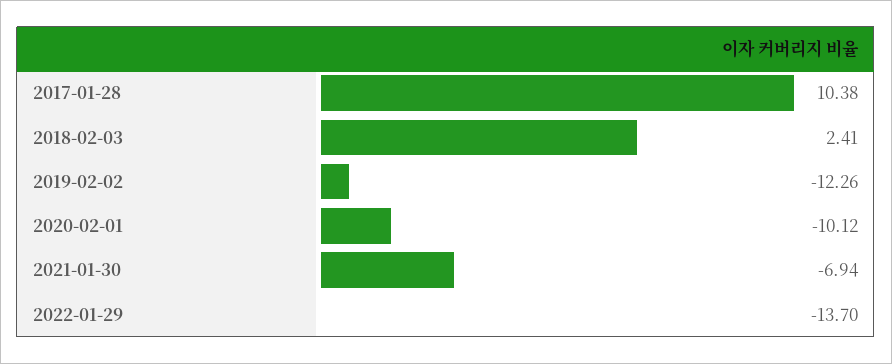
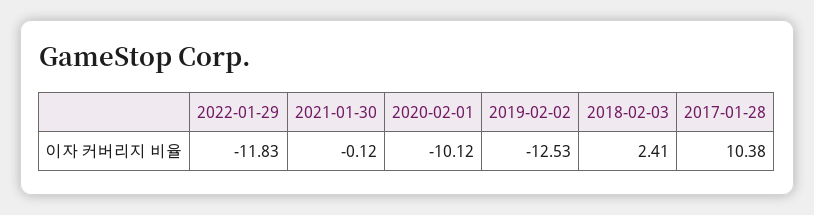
  {
    "2017-01-28": 10.38,
    "2018-02-03": 2.41,
-   "2019-02-02": -12.26,
+   "2019-02-02": -12.53,
    "2020-02-01": -10.12,
-   "2021-01-30": -6.94,
+   "2021-01-30": -0.12,
-   "2022-01-29": -13.7
+   "2022-01-29": -11.83
  }

